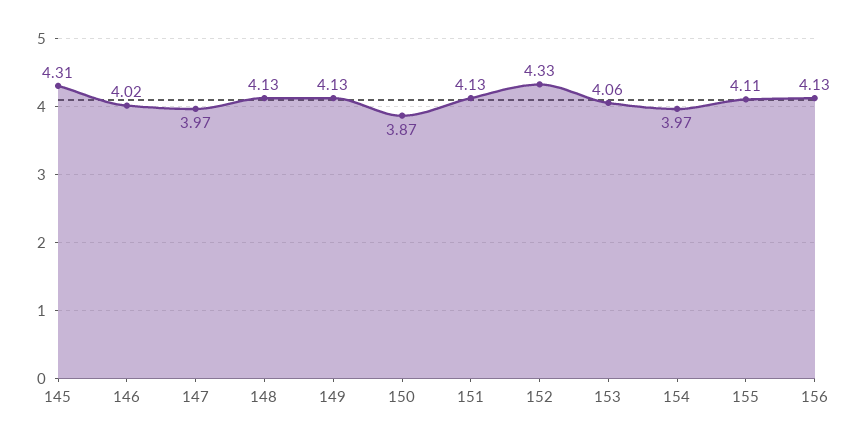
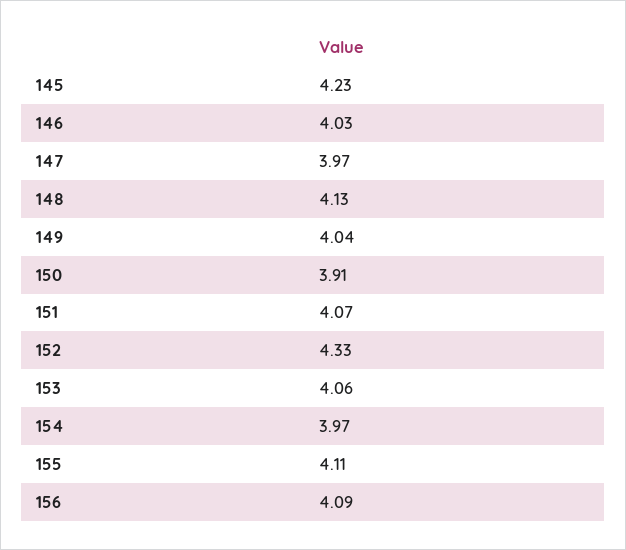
  {
-   "145": 4.31,
+   "145": 4.23,
-   "146": 4.02,
+   "146": 4.03,
    "147": 3.97,
    "148": 4.13,
-   "149": 4.13,
+   "149": 4.04,
-   "150": 3.87,
+   "150": 3.91,
-   "151": 4.13,
+   "151": 4.07,
    "152": 4.33,
    "153": 4.06,
    "154": 3.97,
    "155": 4.11,
-   "156": 4.13
+   "156": 4.09
  }

